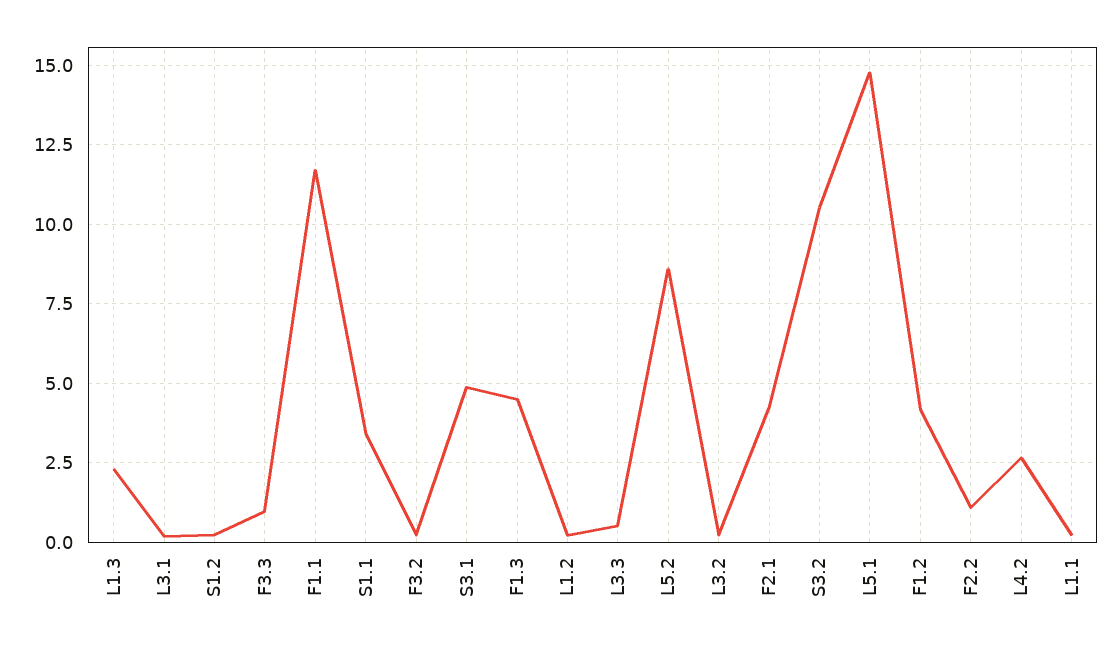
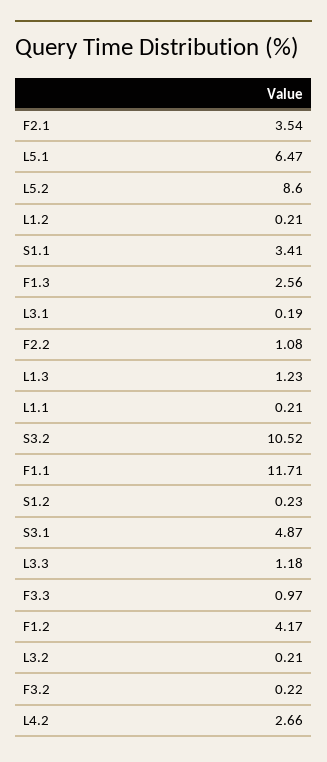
  {
-   "L1.3": 2.25,
+   "L1.3": 1.23,
    "L3.1": 0.19,
    "S1.2": 0.23,
    "F3.3": 0.97,
    "F1.1": 11.71,
    "S1.1": 3.41,
    "F3.2": 0.22,
    "S3.1": 4.87,
-   "F1.3": 4.5,
+   "F1.3": 2.56,
    "L1.2": 0.21,
-   "L3.3": 0.5,
+   "L3.3": 1.18,
    "L5.2": 8.6,
    "L3.2": 0.21,
-   "F2.1": 4.25,
+   "F2.1": 3.54,
    "S3.2": 10.52,
-   "L5.1": 14.75,
+   "L5.1": 6.47,
    "F1.2": 4.17,
    "F2.2": 1.08,
    "L4.2": 2.66,
    "L1.1": 0.21
  }

